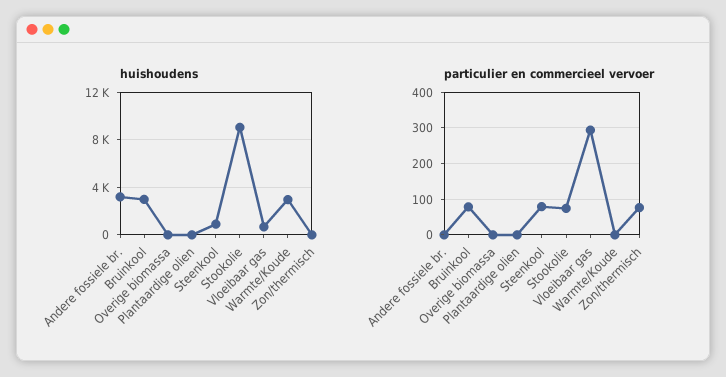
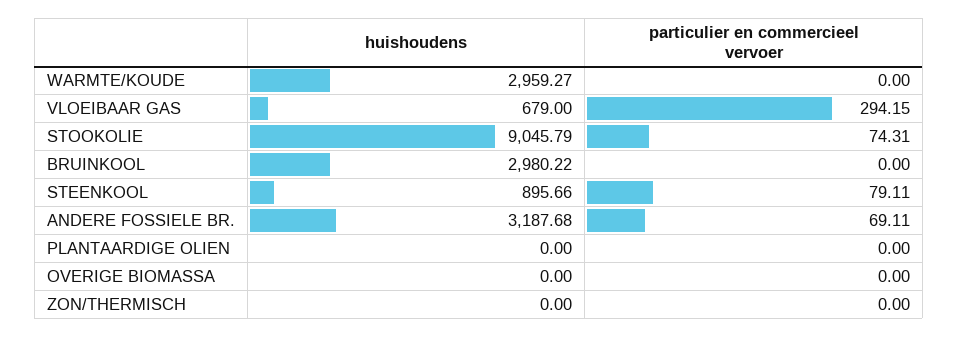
  {
    "huishoudens": {
      "Andere fossiele br.": 3187.68,
      "Bruinkool": 2980.22,
      "Overige biomassa": 0,
      "Plantaardige olien": 0,
      "Steenkool": 895.66,
      "Stookolie": 9045.79,
      "Vloeibaar gas": 679,
      "Warmte/Koude": 2959.27,
      "Zon/thermisch": 0
    },
    "particulier en commercieel vervoer": {
-     "Andere fossiele br.": 0,
+     "Andere fossiele br.": 69.11,
-     "Bruinkool": 80,
+     "Bruinkool": 0,
      "Overige biomassa": 0,
      "Plantaardige olien": 0,
      "Steenkool": 79.11,
      "Stookolie": 74.31,
      "Vloeibaar gas": 294.15,
      "Warmte/Koude": 0,
-     "Zon/thermisch": 80
+     "Zon/thermisch": 0
    }
  }

